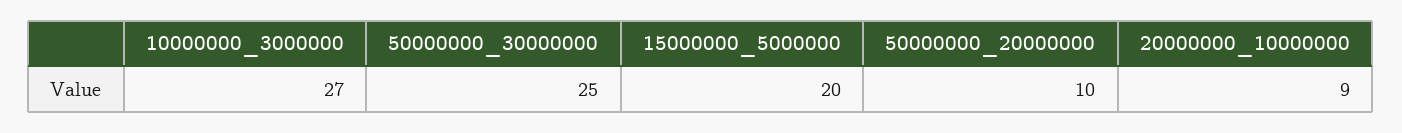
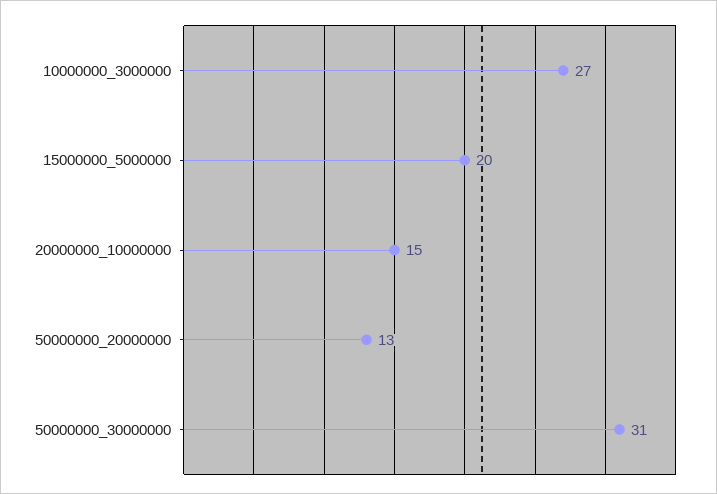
  {
    "10000000_3000000": 27,
-   "50000000_30000000": 25,
+   "50000000_30000000": 31,
    "15000000_5000000": 20,
-   "50000000_20000000": 10,
+   "50000000_20000000": 13,
-   "20000000_10000000": 9
+   "20000000_10000000": 15
  }

